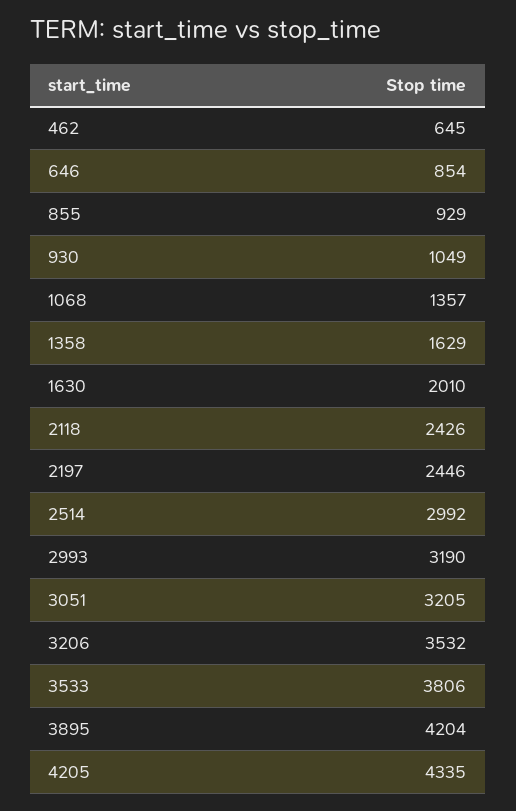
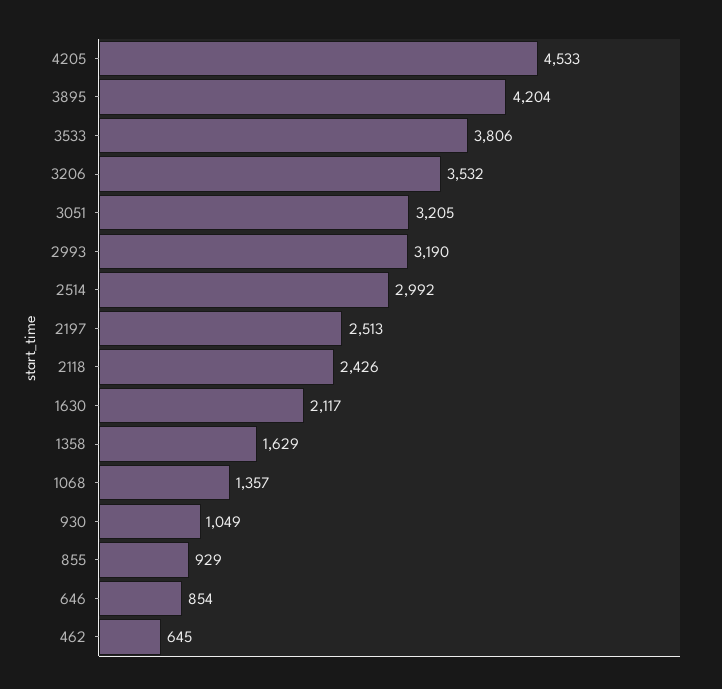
  {
    "462": 645,
    "646": 854,
    "855": 929,
    "930": 1049,
    "1068": 1357,
    "1358": 1629,
-   "1630": 2010,
+   "1630": 2117,
    "2118": 2426,
-   "2197": 2446,
+   "2197": 2513,
    "2514": 2992,
    "2993": 3190,
    "3051": 3205,
    "3206": 3532,
    "3533": 3806,
    "3895": 4204,
-   "4205": 4335
+   "4205": 4533
  }

